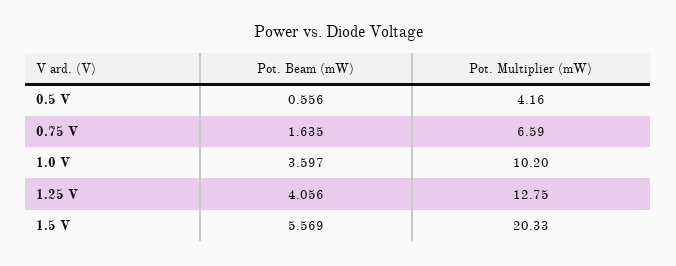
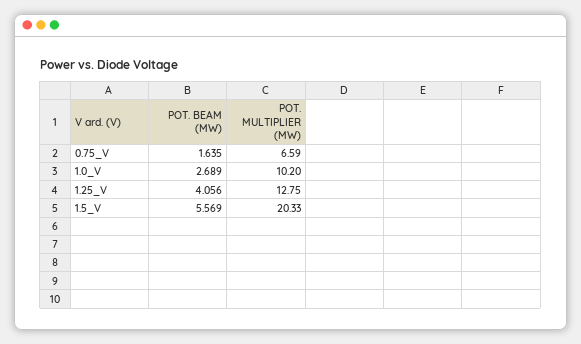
  {
    "Pot. Beam (mW)": {
-     "0.5 V": 0.556,
      "0.75 V": 1.635,
-     "1.0 V": 3.597,
+     "1.0 V": 2.689,
      "1.25 V": 4.056,
      "1.5 V": 5.569
    },
    "Pot. Multiplier (mW)": {
-     "0.5 V": 4.16,
      "0.75 V": 6.59,
      "1.0 V": 10.2,
      "1.25 V": 12.75,
      "1.5 V": 20.33
    }
  }

